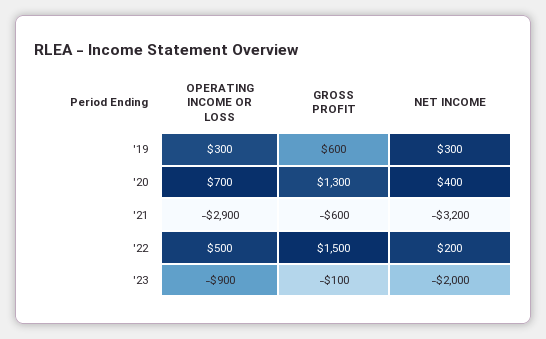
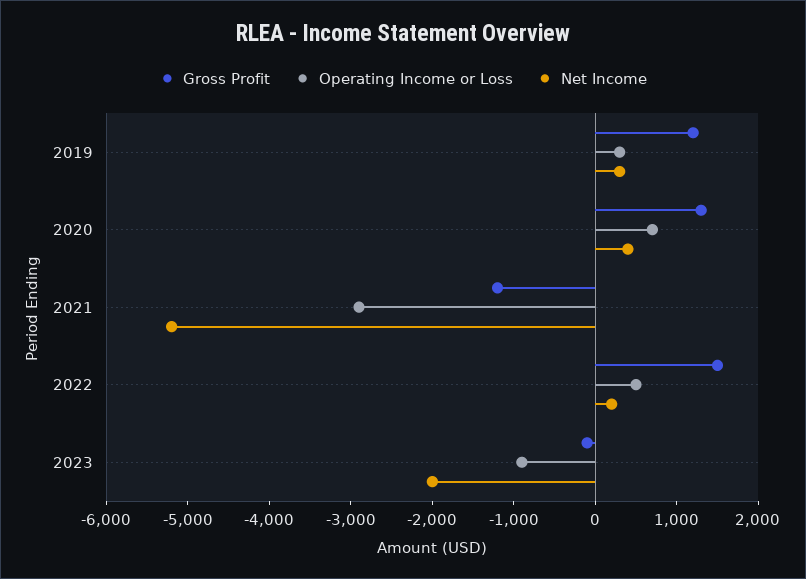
  {
    "OPERATING INCOME OR LOSS": {
      "'19": 300,
      "'20": 700,
      "'21": -2900,
      "'22": 500,
      "'23": -900
    },
    "GROSS PROFIT": {
-     "'19": 600,
+     "'19": 1200,
      "'20": 1300,
-     "'21": -600,
+     "'21": -1200,
      "'22": 1500,
      "'23": -100
    },
    "NET INCOME": {
      "'19": 300,
      "'20": 400,
-     "'21": -3200,
+     "'21": -5200,
      "'22": 200,
      "'23": -2000
    }
  }

